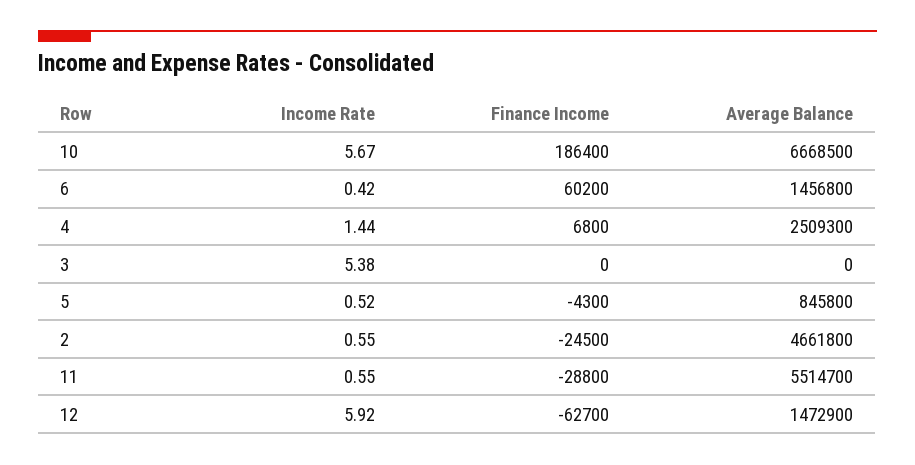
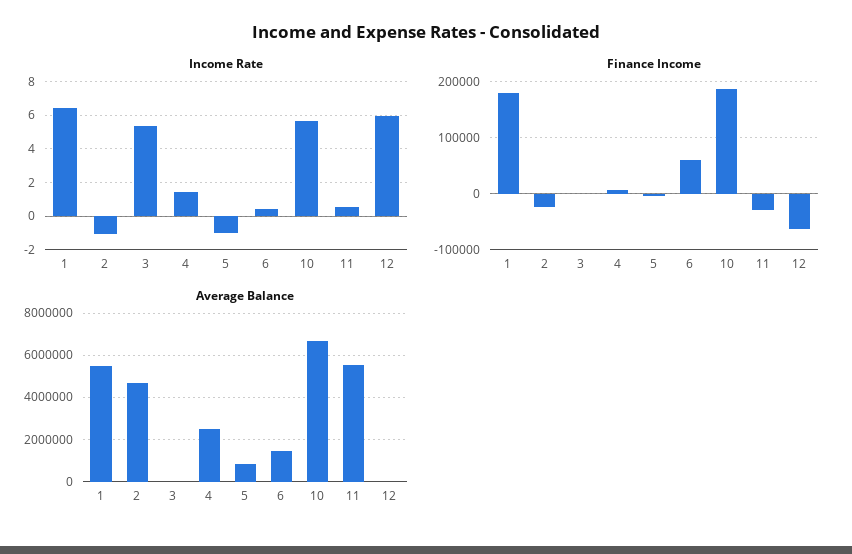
  {
    "Income Rate": {
      "10": 5.67,
      "6": 0.42,
      "4": 1.44,
      "3": 5.38,
-     "5": 0.52,
+     "5": -1,
-     "2": 0.55,
+     "2": -1,
      "11": 0.55,
-     "12": 5.92
+     "12": 5.92,
+     "1": 6.5
    },
    "Finance Income": {
      "10": 186400,
      "6": 60200,
      "4": 6800,
      "3": 0,
      "5": -4300,
      "2": -24500,
      "11": -28800,
-     "12": -62700
+     "12": -62700,
+     "1": 180000
    },
    "Average Balance": {
      "10": 6668500,
      "6": 1456800,
      "4": 2509300,
      "3": 0,
      "5": 845800,
      "2": 4661800,
      "11": 5514700,
-     "12": 1472900
+     "12": 0,
+     "1": 5500000
    }
  }

